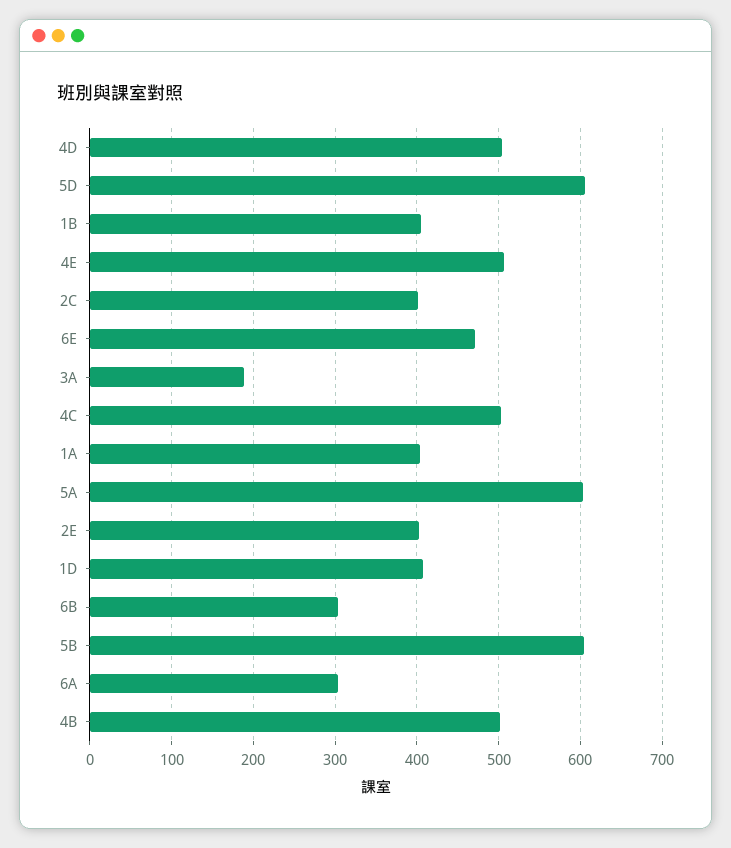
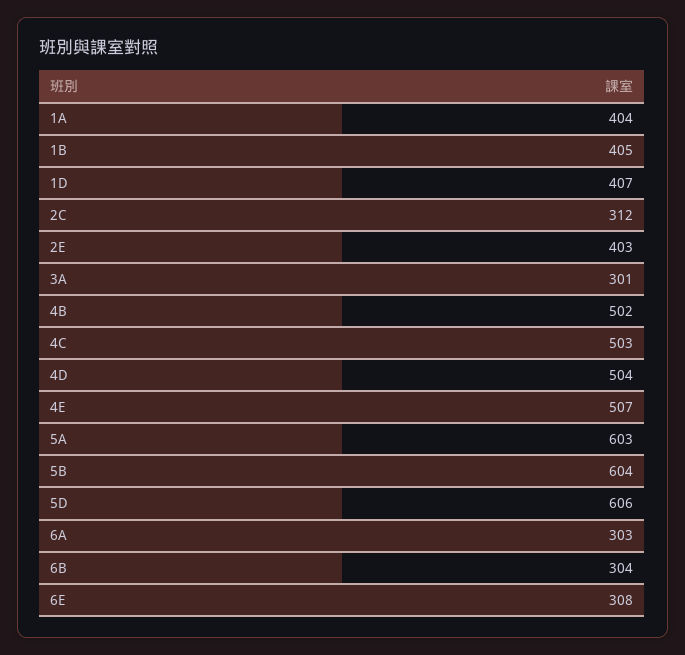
  {
    "4D": 504,
    "5D": 606,
    "1B": 405,
    "4E": 507,
-   "2C": 400,
+   "2C": 312,
-   "6E": 470,
+   "6E": 308,
-   "3A": 190,
+   "3A": 301,
    "4C": 503,
    "1A": 404,
    "5A": 603,
    "2E": 403,
    "1D": 407,
    "6B": 304,
    "5B": 604,
    "6A": 303,
    "4B": 502
  }

